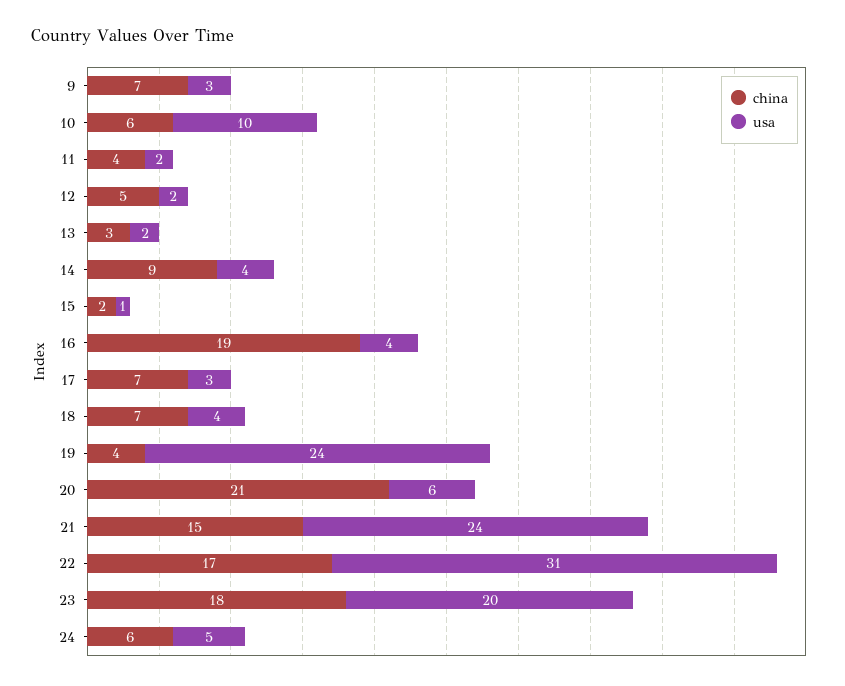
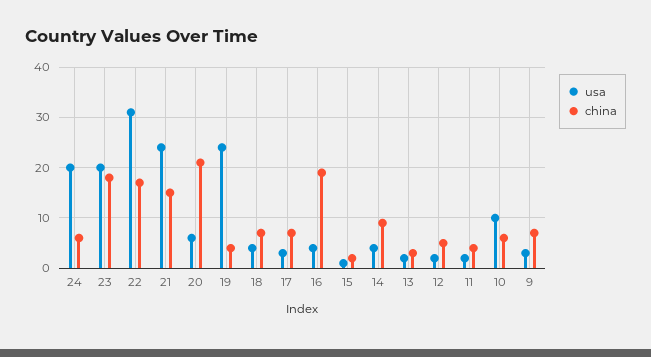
  {
    "china": {
      "9": 7,
      "10": 6,
      "11": 4,
      "12": 5,
      "13": 3,
      "14": 9,
      "15": 2,
      "16": 19,
      "17": 7,
      "18": 7,
      "19": 4,
      "20": 21,
      "21": 15,
      "22": 17,
      "23": 18,
      "24": 6
    },
    "usa": {
      "9": 3,
      "10": 10,
      "11": 2,
      "12": 2,
      "13": 2,
      "14": 4,
      "15": 1,
      "16": 4,
      "17": 3,
      "18": 4,
      "19": 24,
      "20": 6,
      "21": 24,
      "22": 31,
      "23": 20,
-     "24": 5
+     "24": 20
    }
  }

